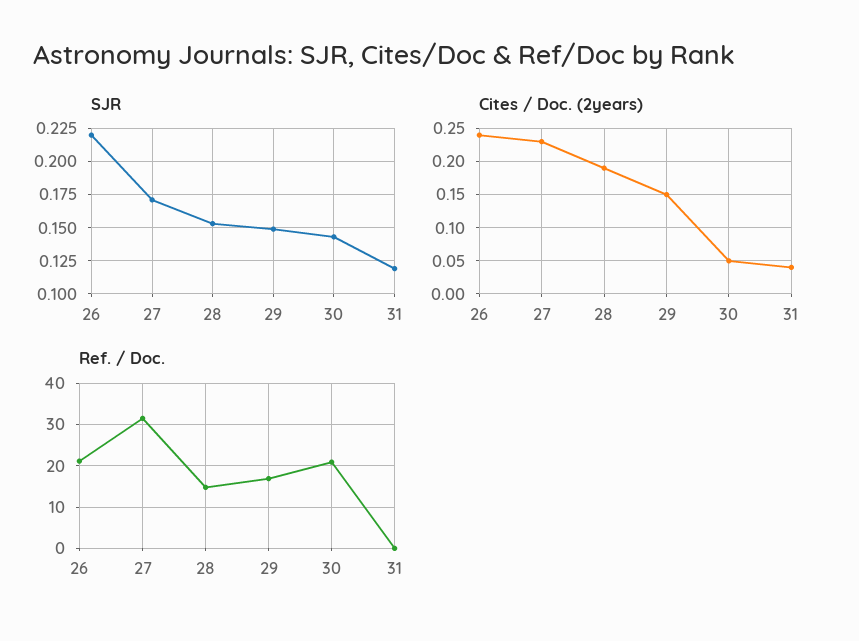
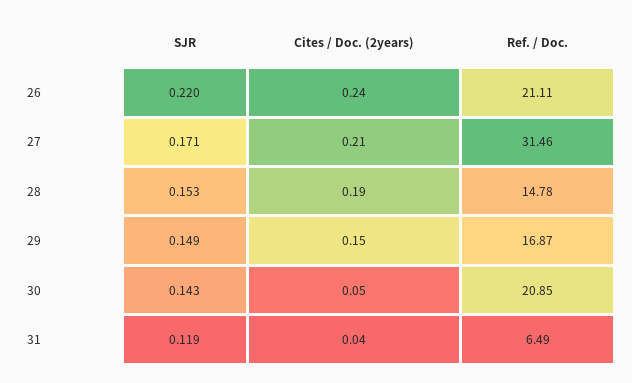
  {
    "SJR": {
      "26": 0.22,
      "27": 0.171,
      "28": 0.153,
      "29": 0.149,
      "30": 0.143,
      "31": 0.119
    },
    "Cites / Doc. (2years)": {
      "26": 0.24,
-     "27": 0.23,
+     "27": 0.21,
      "28": 0.19,
      "29": 0.15,
      "30": 0.05,
      "31": 0.04
    },
    "Ref. / Doc.": {
      "26": 21.11,
      "27": 31.46,
      "28": 14.78,
      "29": 16.87,
      "30": 20.85,
-     "31": 0
+     "31": 6.49
    }
  }

